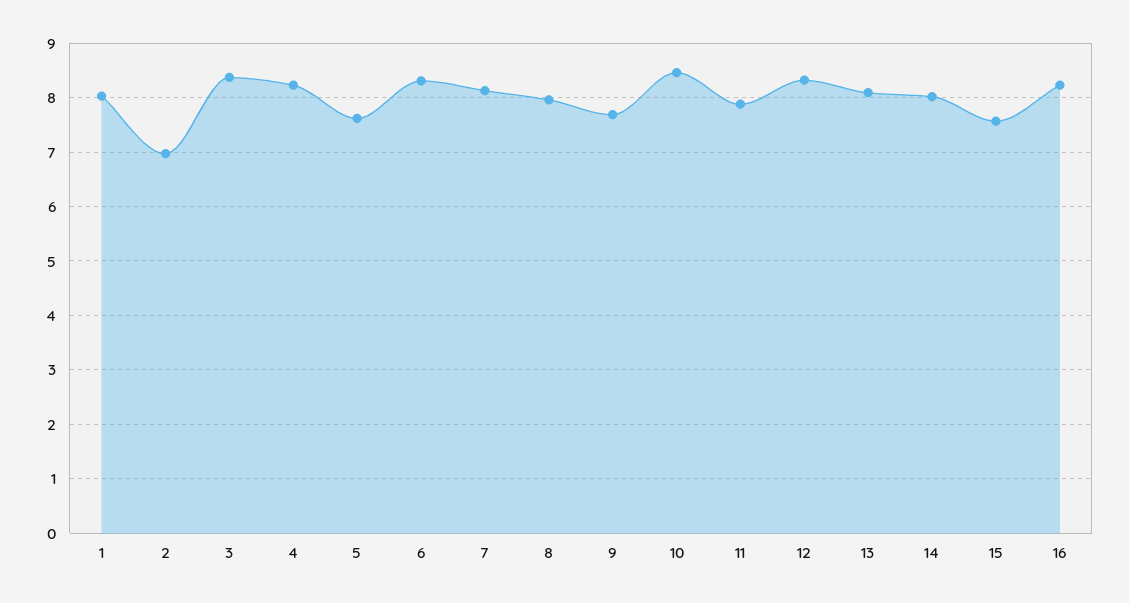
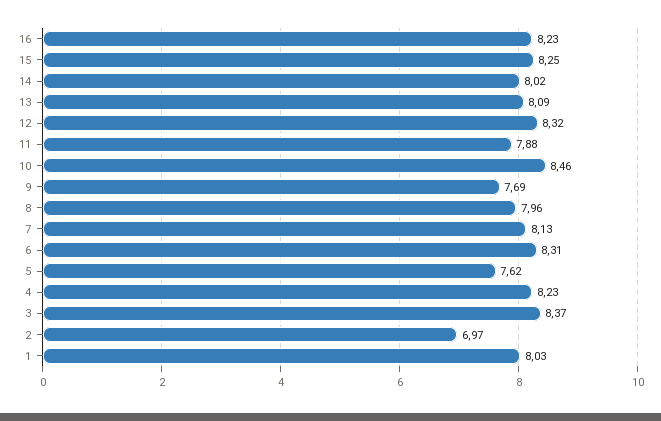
  {
    "1": 8.03,
    "2": 6.97,
    "3": 8.37,
    "4": 8.23,
    "5": 7.62,
    "6": 8.31,
    "7": 8.13,
    "8": 7.96,
    "9": 7.69,
    "10": 8.46,
    "11": 7.88,
    "12": 8.32,
    "13": 8.09,
    "14": 8.02,
-   "15": 7.6,
+   "15": 8.25,
    "16": 8.23
  }

